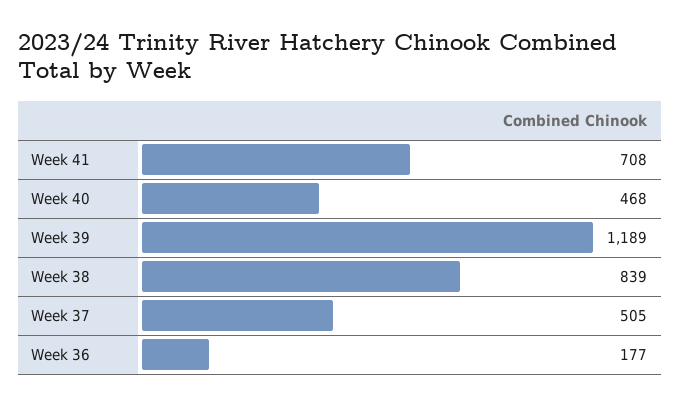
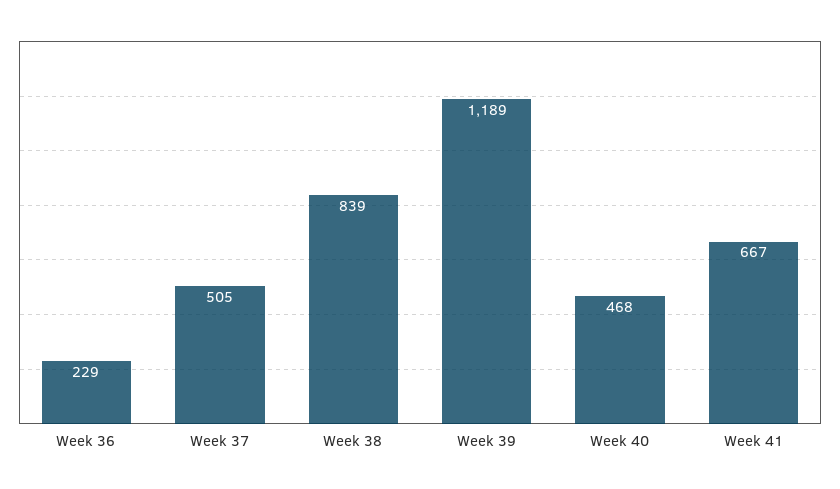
  {
-   "Week 41": 708,
+   "Week 41": 667,
    "Week 40": 468,
    "Week 39": 1189,
    "Week 38": 839,
    "Week 37": 505,
-   "Week 36": 177
+   "Week 36": 229
  }

